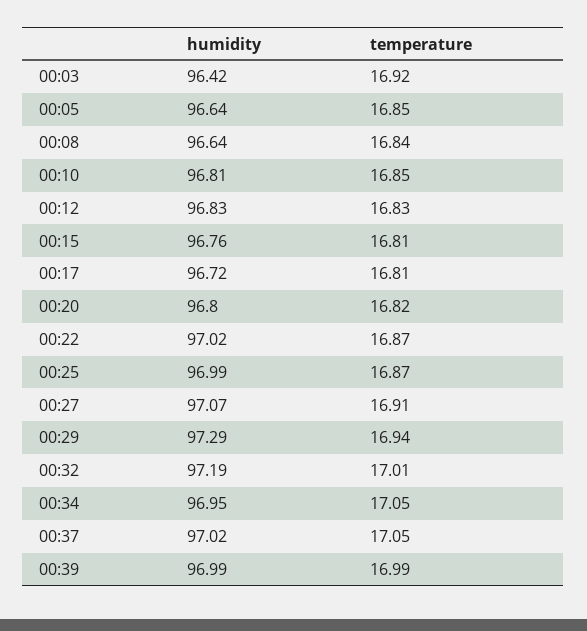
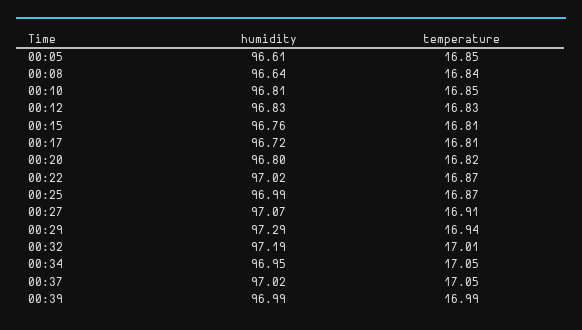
  {
    "humidity": {
-     "00:03": 96.42,
-     "00:05": 96.64,
+     "00:05": 96.61,
      "00:08": 96.64,
      "00:10": 96.81,
      "00:12": 96.83,
      "00:15": 96.76,
      "00:17": 96.72,
      "00:20": 96.8,
      "00:22": 97.02,
      "00:25": 96.99,
      "00:27": 97.07,
      "00:29": 97.29,
      "00:32": 97.19,
      "00:34": 96.95,
      "00:37": 97.02,
      "00:39": 96.99
    },
    "temperature": {
-     "00:03": 16.92,
      "00:05": 16.85,
      "00:08": 16.84,
      "00:10": 16.85,
      "00:12": 16.83,
      "00:15": 16.81,
      "00:17": 16.81,
      "00:20": 16.82,
      "00:22": 16.87,
      "00:25": 16.87,
      "00:27": 16.91,
      "00:29": 16.94,
      "00:32": 17.01,
      "00:34": 17.05,
      "00:37": 17.05,
      "00:39": 16.99
    }
  }

